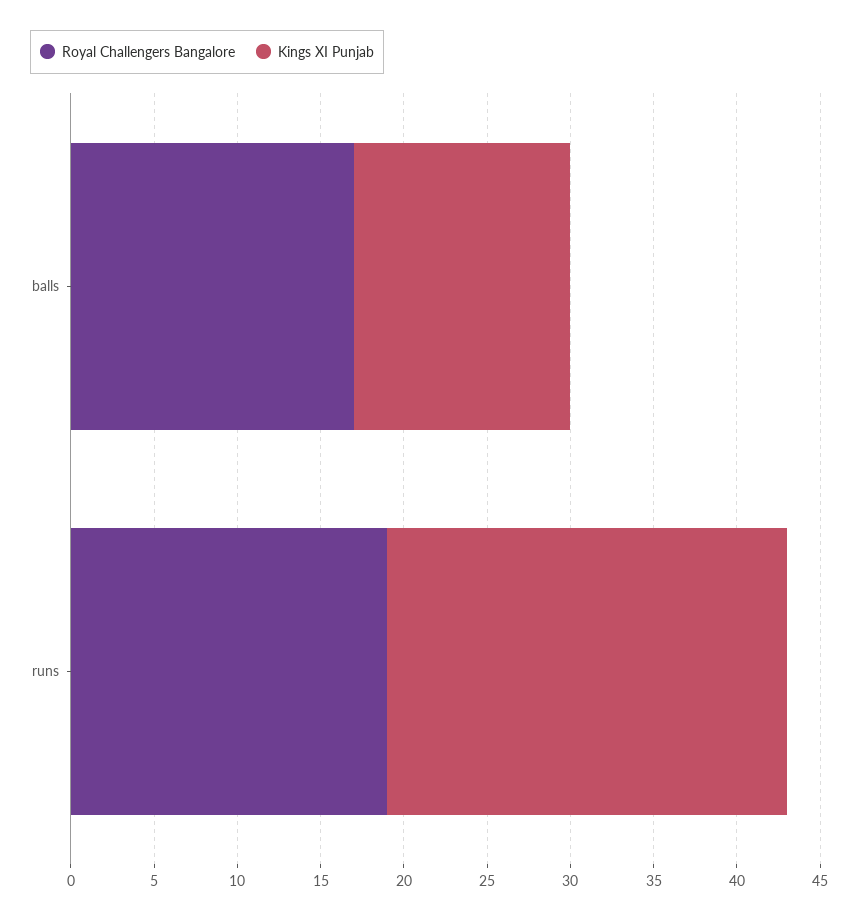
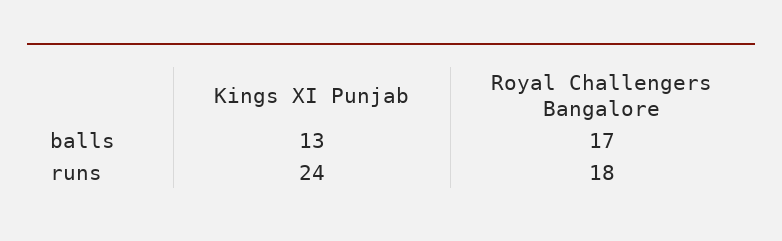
  {
    "Royal Challengers Bangalore": {
      "balls": 17,
-     "runs": 19
+     "runs": 18
    },
    "Kings XI Punjab": {
      "balls": 13,
      "runs": 24
    }
  }

